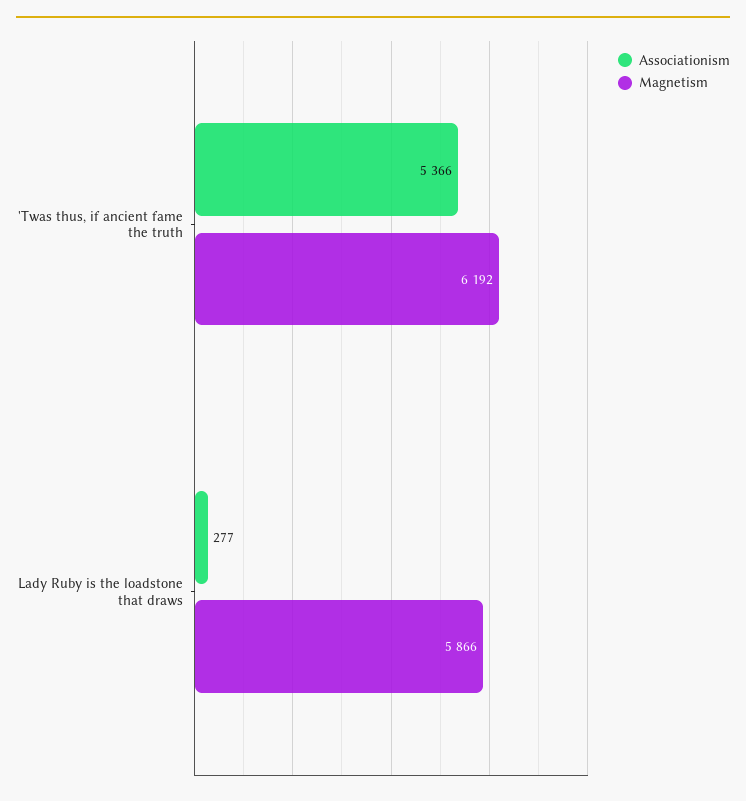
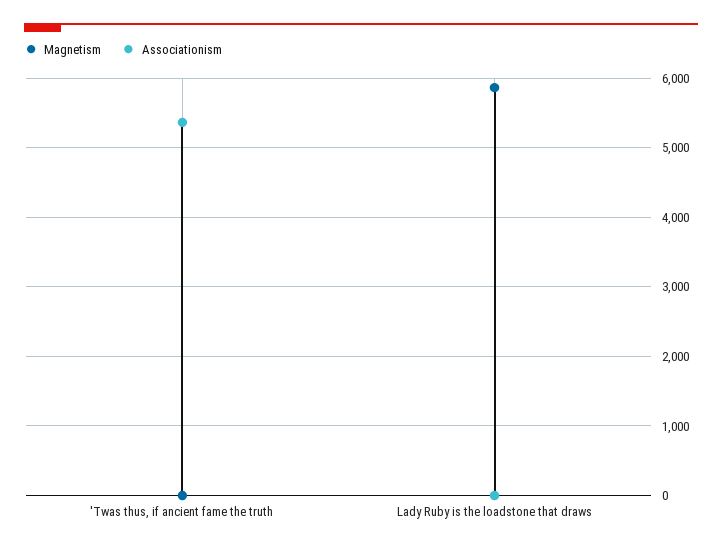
  {
    "Associationism": {
      "'Twas thus, if ancient fame the truth": 5366,
-     "Lady Ruby is the loadstone that draws": 277
+     "Lady Ruby is the loadstone that draws": 0
    },
    "Magnetism": {
-     "'Twas thus, if ancient fame the truth": 6192,
+     "'Twas thus, if ancient fame the truth": 0,
      "Lady Ruby is the loadstone that draws": 5866
    }
  }

